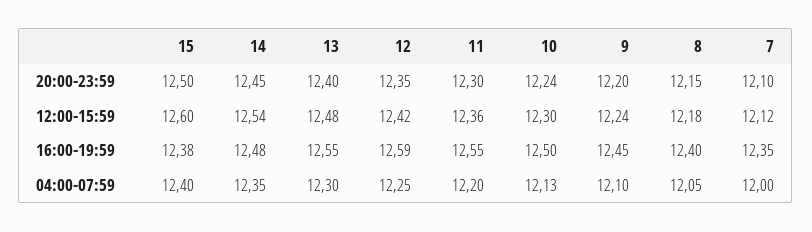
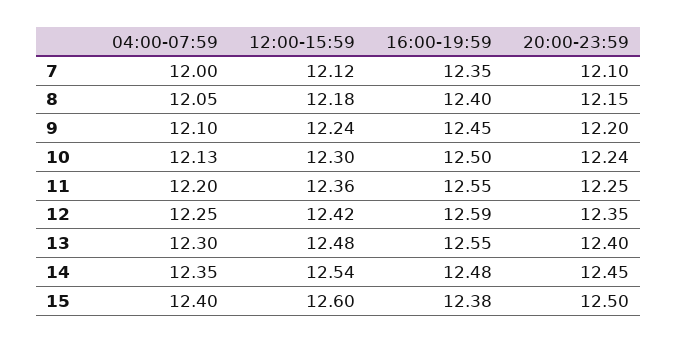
  {
    "15": {
      "20:00-23:59": 12.5,
      "12:00-15:59": 12.6,
      "16:00-19:59": 12.38,
      "04:00-07:59": 12.4
    },
    "14": {
      "20:00-23:59": 12.45,
      "12:00-15:59": 12.54,
      "16:00-19:59": 12.48,
      "04:00-07:59": 12.35
    },
    "13": {
      "20:00-23:59": 12.4,
      "12:00-15:59": 12.48,
      "16:00-19:59": 12.55,
      "04:00-07:59": 12.3
    },
    "12": {
      "20:00-23:59": 12.35,
      "12:00-15:59": 12.42,
      "16:00-19:59": 12.59,
      "04:00-07:59": 12.25
    },
    "11": {
-     "20:00-23:59": 12.3,
+     "20:00-23:59": 12.25,
      "12:00-15:59": 12.36,
      "16:00-19:59": 12.55,
      "04:00-07:59": 12.2
    },
    "10": {
      "20:00-23:59": 12.24,
      "12:00-15:59": 12.3,
      "16:00-19:59": 12.5,
      "04:00-07:59": 12.13
    },
    "9": {
      "20:00-23:59": 12.2,
      "12:00-15:59": 12.24,
      "16:00-19:59": 12.45,
      "04:00-07:59": 12.1
    },
    "8": {
      "20:00-23:59": 12.15,
      "12:00-15:59": 12.18,
      "16:00-19:59": 12.4,
      "04:00-07:59": 12.05
    },
    "7": {
      "20:00-23:59": 12.1,
      "12:00-15:59": 12.12,
      "16:00-19:59": 12.35,
      "04:00-07:59": 12
    }
  }

